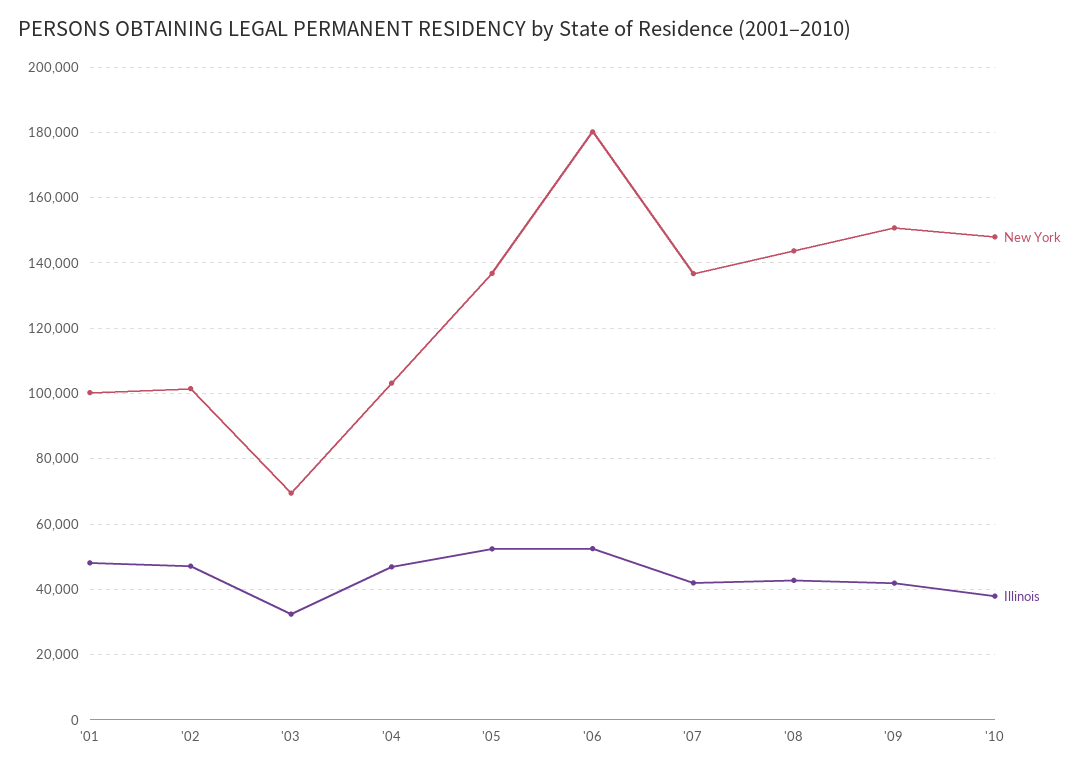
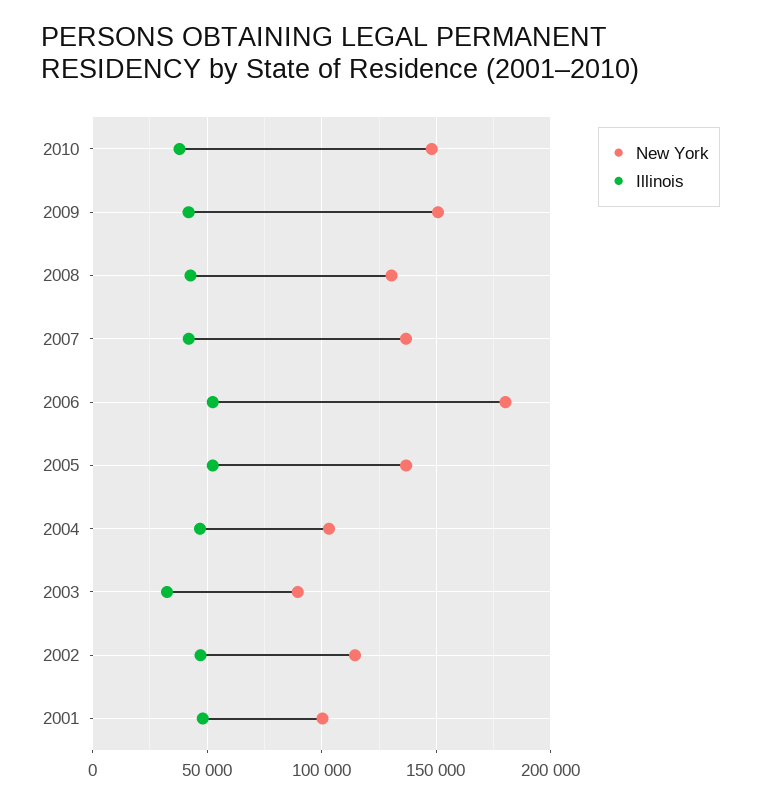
  {
    "New York": {
      "'01": 100000,
-     "'02": 102000,
+     "'02": 115000,
-     "'03": 70000,
+     "'03": 90000,
      "'04": 104000,
      "'05": 136000,
      "'06": 180000,
      "'07": 136000,
-     "'08": 144000,
+     "'08": 130000,
      "'09": 150000,
      "'10": 148000
    },
    "Illinois": {
      "'01": 48000,
      "'02": 48000,
      "'03": 32000,
      "'04": 46000,
      "'05": 52000,
      "'06": 52000,
      "'07": 42000,
      "'08": 42000,
      "'09": 42000,
      "'10": 38000
    }
  }

